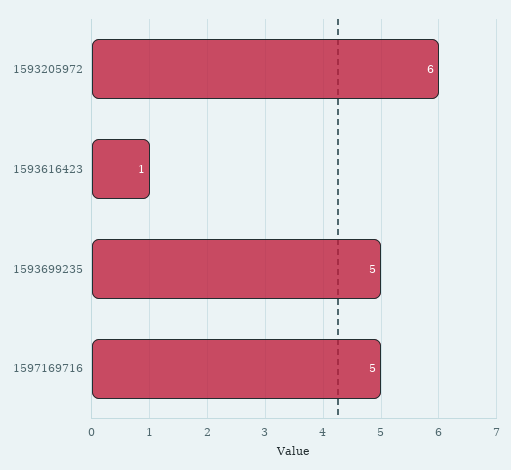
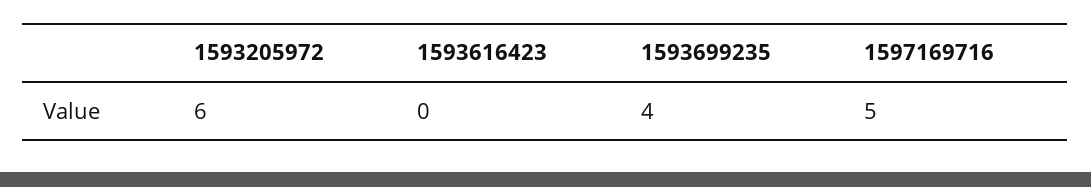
  {
    "1593205972": 6,
-   "1593616423": 1,
+   "1593616423": 0,
-   "1593699235": 5,
+   "1593699235": 4,
    "1597169716": 5
  }

